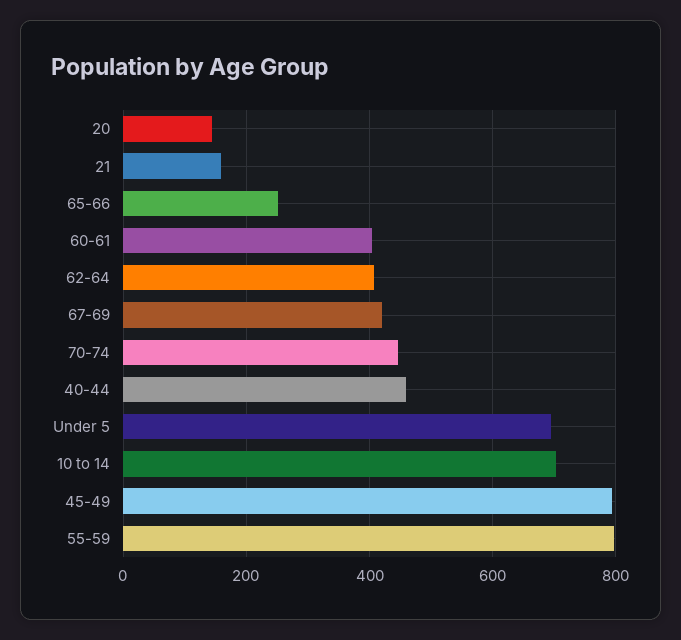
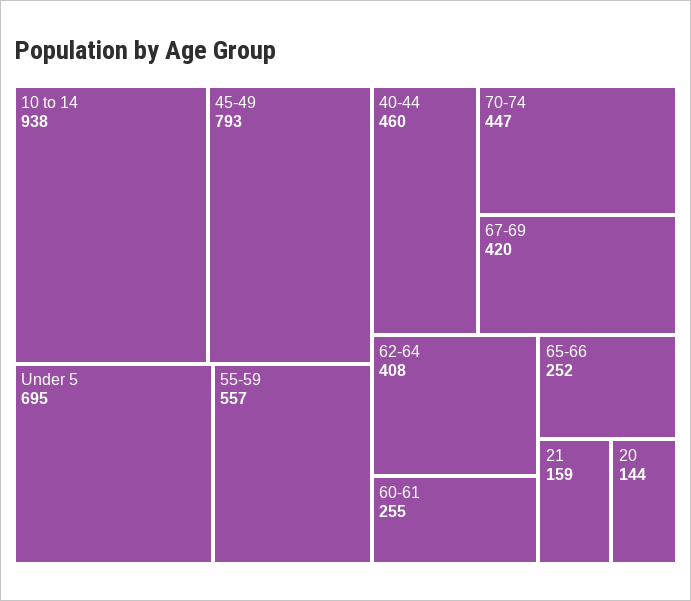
  {
    "20": 144,
    "21": 159,
    "65-66": 252,
-   "60-61": 400,
+   "60-61": 255,
    "62-64": 408,
    "67-69": 420,
    "70-74": 447,
    "40-44": 460,
    "Under 5": 695,
-   "10 to 14": 700,
+   "10 to 14": 938,
    "45-49": 793,
-   "55-59": 800
+   "55-59": 557
  }

